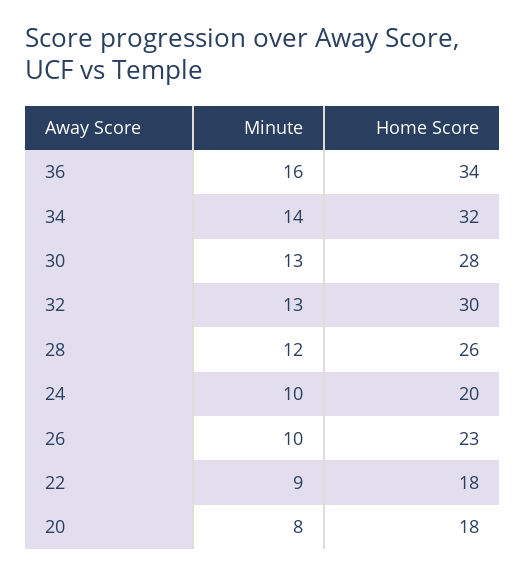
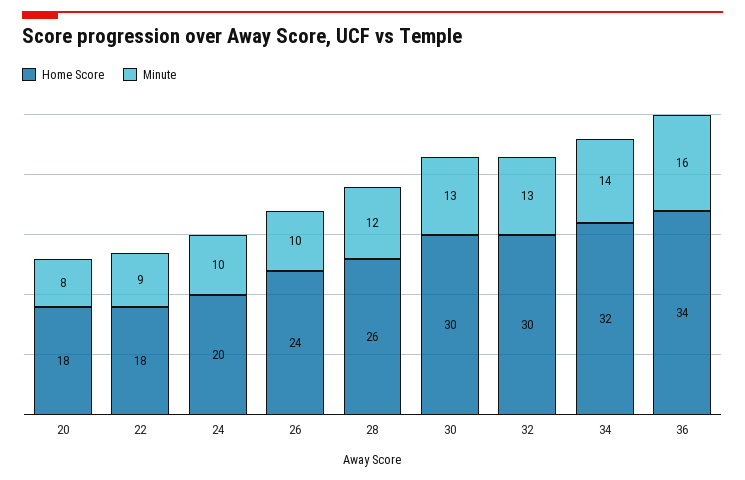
  {
    "Minute": {
      "36": 16,
      "34": 14,
      "30": 13,
      "32": 13,
      "28": 12,
      "24": 10,
      "26": 10,
      "22": 9,
      "20": 8
    },
    "Home Score": {
      "36": 34,
      "34": 32,
-     "30": 28,
+     "30": 30,
      "32": 30,
      "28": 26,
      "24": 20,
-     "26": 23,
+     "26": 24,
      "22": 18,
      "20": 18
    }
  }

